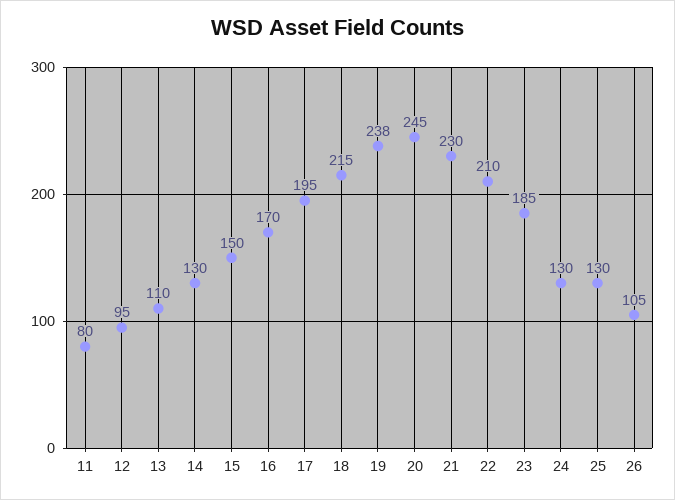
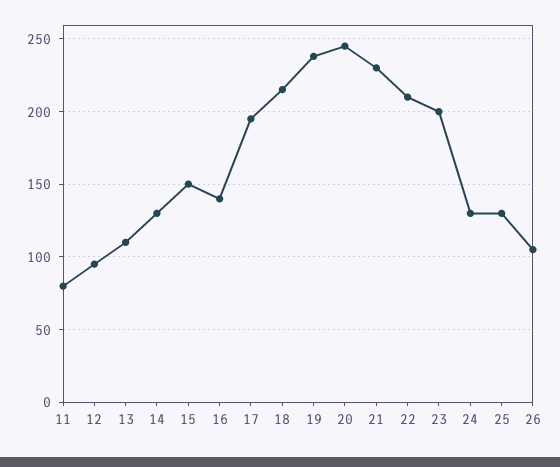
  {
    "11": 80,
    "12": 95,
    "13": 110,
    "14": 130,
    "15": 150,
-   "16": 170,
+   "16": 140,
    "17": 195,
    "18": 215,
    "19": 238,
    "20": 245,
    "21": 230,
    "22": 210,
-   "23": 185,
+   "23": 200,
    "24": 130,
    "25": 130,
    "26": 105
  }

